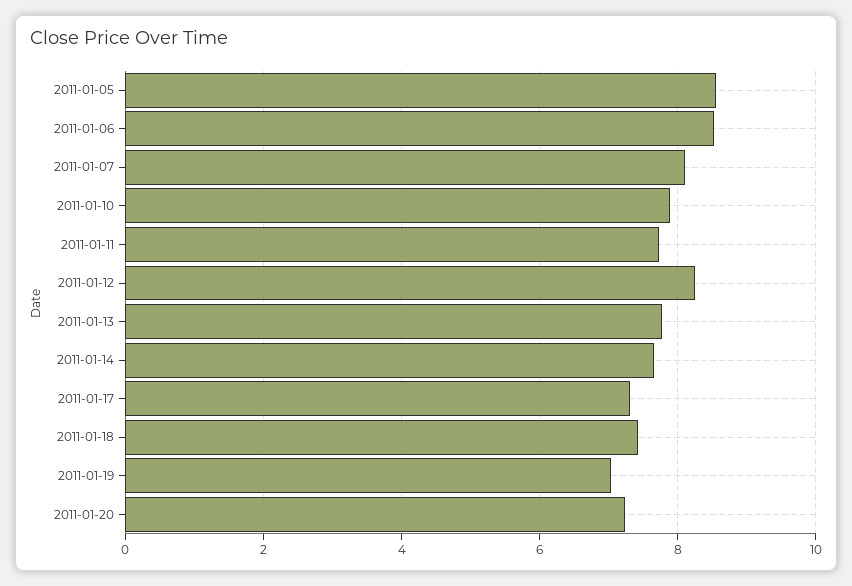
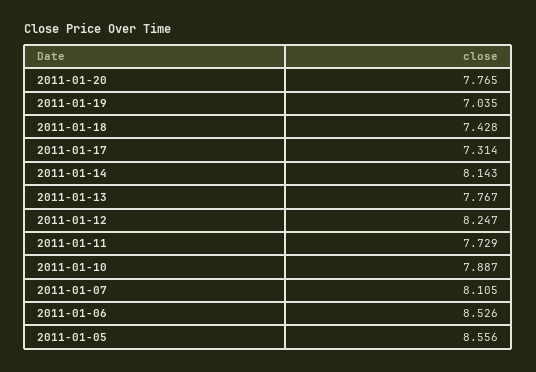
  {
    "2011-01-05": 8.556,
    "2011-01-06": 8.526,
    "2011-01-07": 8.105,
    "2011-01-10": 7.887,
    "2011-01-11": 7.729,
    "2011-01-12": 8.247,
    "2011-01-13": 7.767,
-   "2011-01-14": 7.6,
+   "2011-01-14": 8.143,
    "2011-01-17": 7.314,
    "2011-01-18": 7.428,
    "2011-01-19": 7.035,
-   "2011-01-20": 7.2
+   "2011-01-20": 7.765
  }

